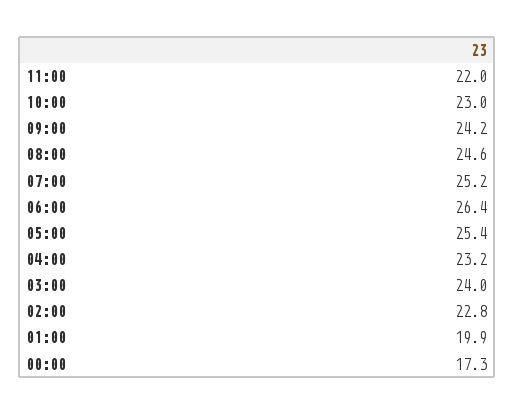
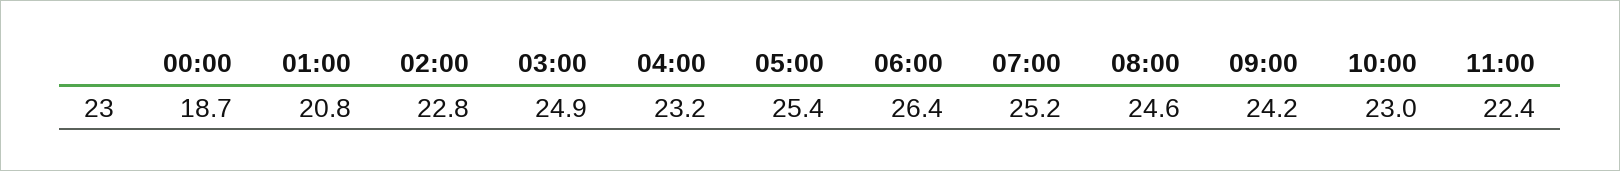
  {
-   "11:00": 22,
+   "11:00": 22.4,
    "10:00": 23,
    "09:00": 24.2,
    "08:00": 24.6,
    "07:00": 25.2,
    "06:00": 26.4,
    "05:00": 25.4,
    "04:00": 23.2,
-   "03:00": 24,
+   "03:00": 24.9,
    "02:00": 22.8,
-   "01:00": 19.9,
+   "01:00": 20.8,
-   "00:00": 17.3
+   "00:00": 18.7
  }

